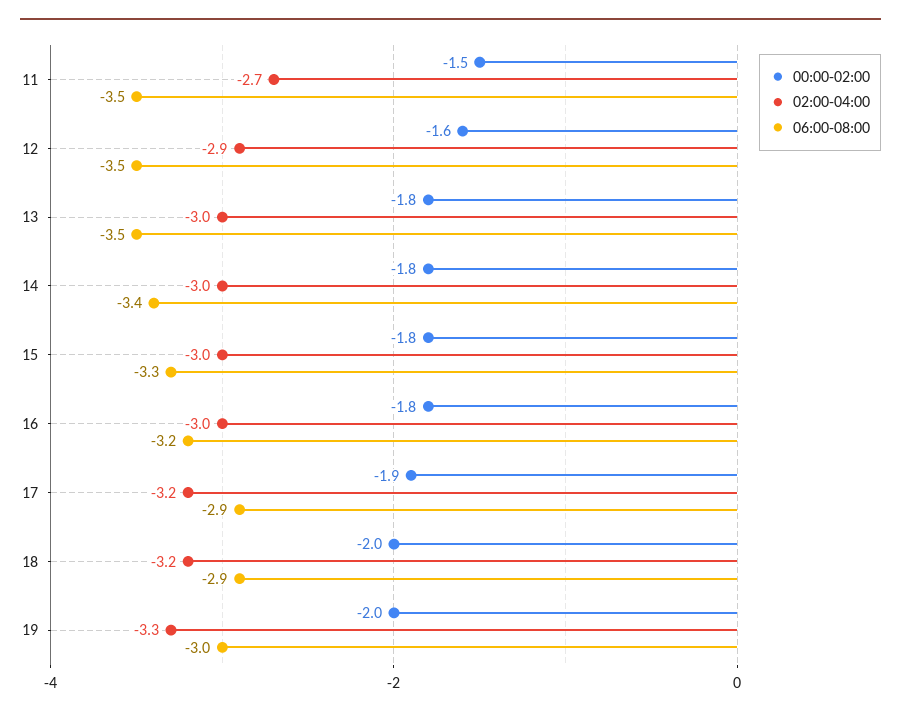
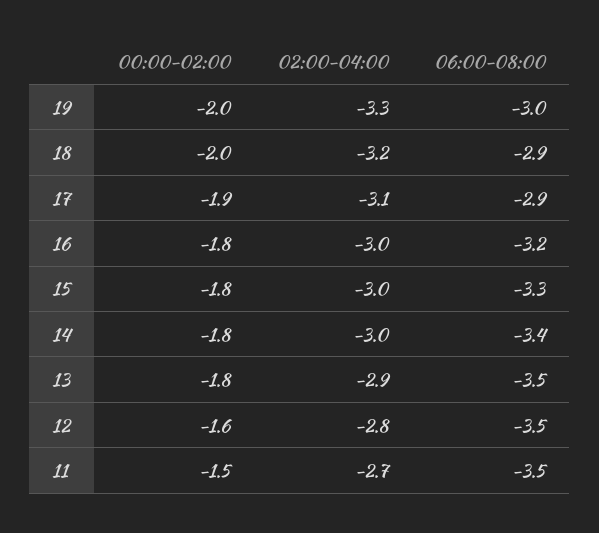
  {
    "00:00-02:00": {
      "11": -1.5,
      "12": -1.6,
      "13": -1.8,
      "14": -1.8,
      "15": -1.8,
      "16": -1.8,
      "17": -1.9,
      "18": -2,
      "19": -2
    },
    "02:00-04:00": {
      "11": -2.7,
-     "12": -2.9,
+     "12": -2.8,
-     "13": -3,
+     "13": -2.9,
      "14": -3,
      "15": -3,
      "16": -3,
-     "17": -3.2,
+     "17": -3.1,
      "18": -3.2,
      "19": -3.3
    },
    "06:00-08:00": {
      "11": -3.5,
      "12": -3.5,
      "13": -3.5,
      "14": -3.4,
      "15": -3.3,
      "16": -3.2,
      "17": -2.9,
      "18": -2.9,
      "19": -3
    }
  }

